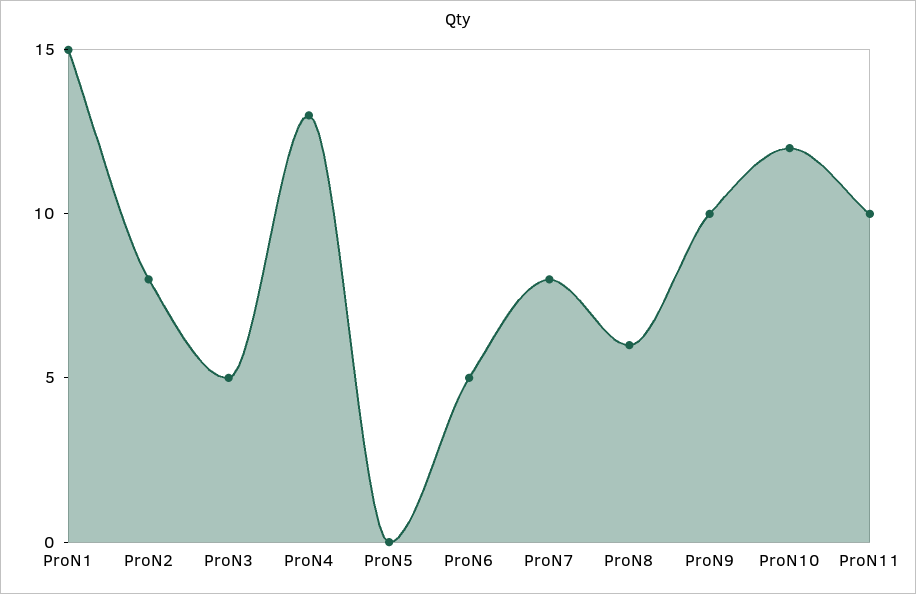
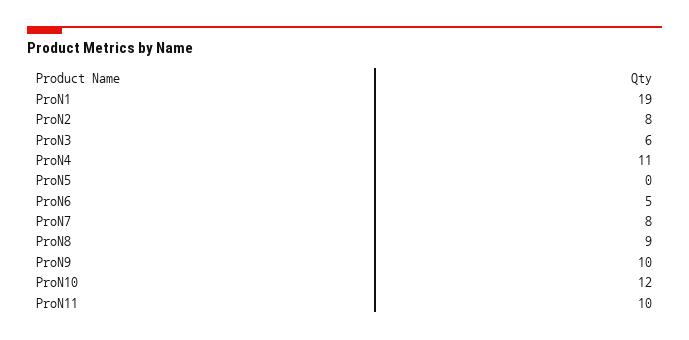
  {
-   "ProN1": 15,
+   "ProN1": 19,
    "ProN2": 8,
-   "ProN3": 5,
+   "ProN3": 6,
-   "ProN4": 13,
+   "ProN4": 11,
    "ProN5": 0,
    "ProN6": 5,
    "ProN7": 8,
-   "ProN8": 6,
+   "ProN8": 9,
    "ProN9": 10,
    "ProN10": 12,
    "ProN11": 10
  }

